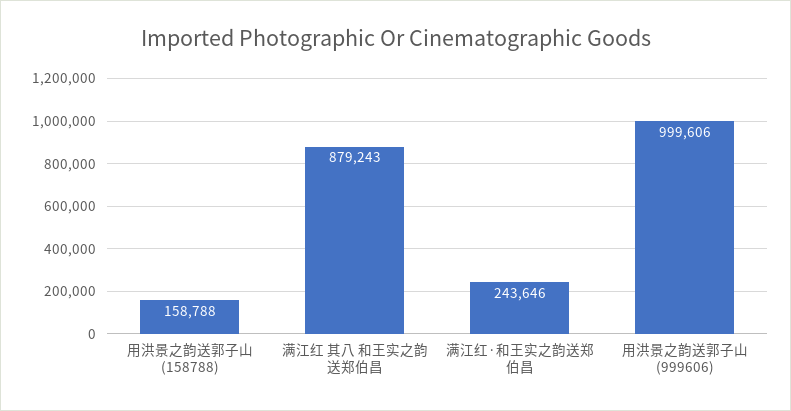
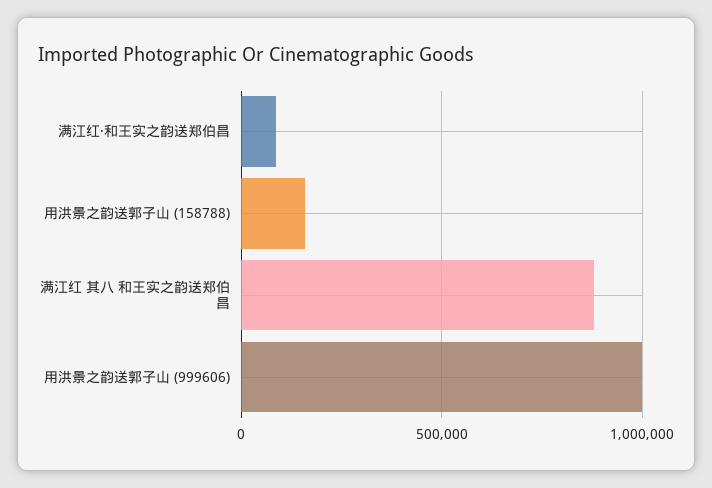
  {
    "用洪景之韵送郭子山 (158788)": 158788,
    "满江红 其八 和王实之韵送郑伯昌": 879243,
-   "满江红·和王实之韵送郑伯昌": 243646,
+   "满江红·和王实之韵送郑伯昌": 100000,
    "用洪景之韵送郭子山 (999606)": 999606
  }

